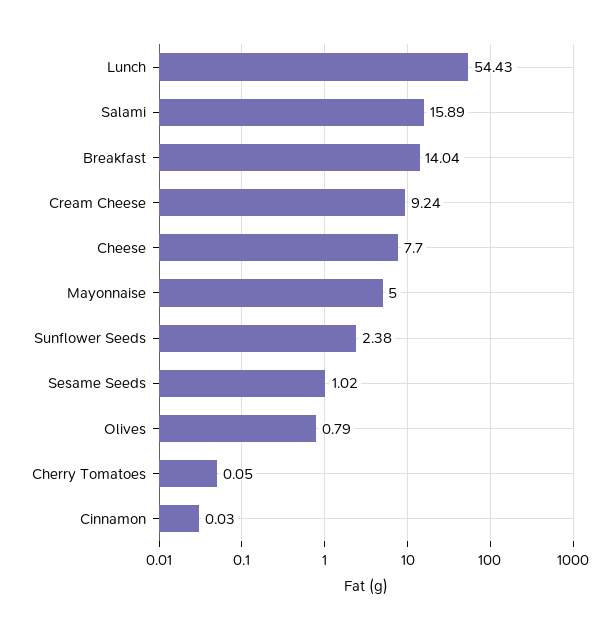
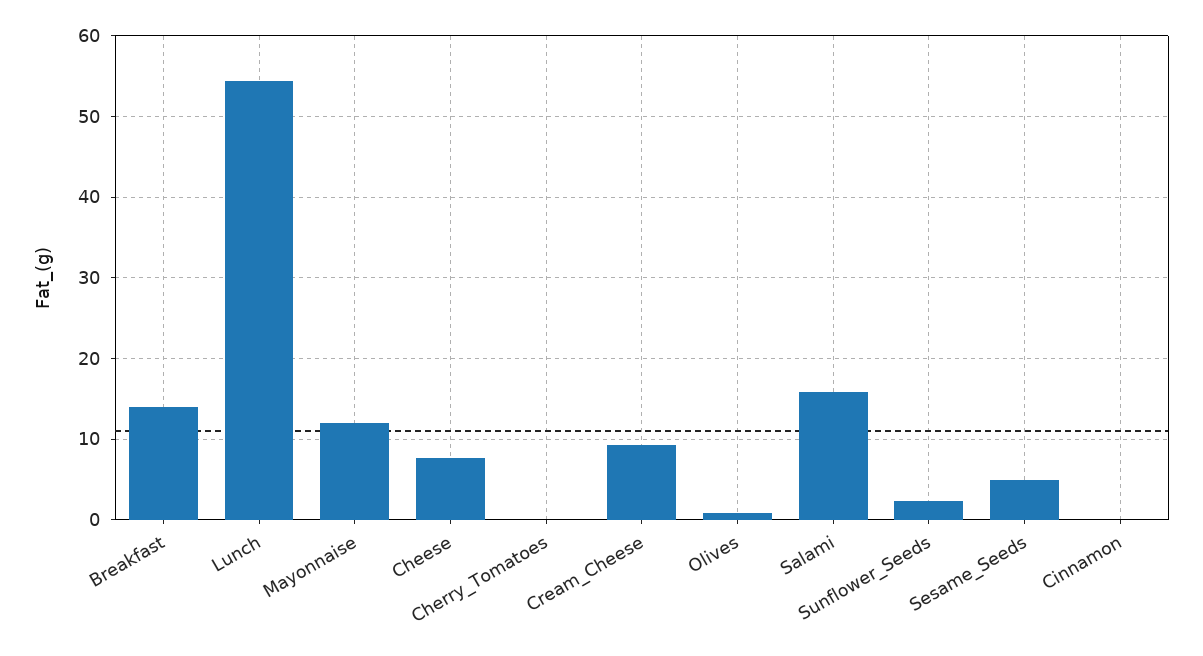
  {
    "Lunch": 54.43,
    "Salami": 15.89,
    "Breakfast": 14.04,
    "Cream Cheese": 9.24,
    "Cheese": 7.7,
-   "Mayonnaise": 5,
+   "Mayonnaise": 12,
    "Sunflower Seeds": 2.38,
-   "Sesame Seeds": 1.02,
+   "Sesame Seeds": 5,
    "Olives": 0.79,
    "Cherry Tomatoes": 0.05,
    "Cinnamon": 0.03
  }

